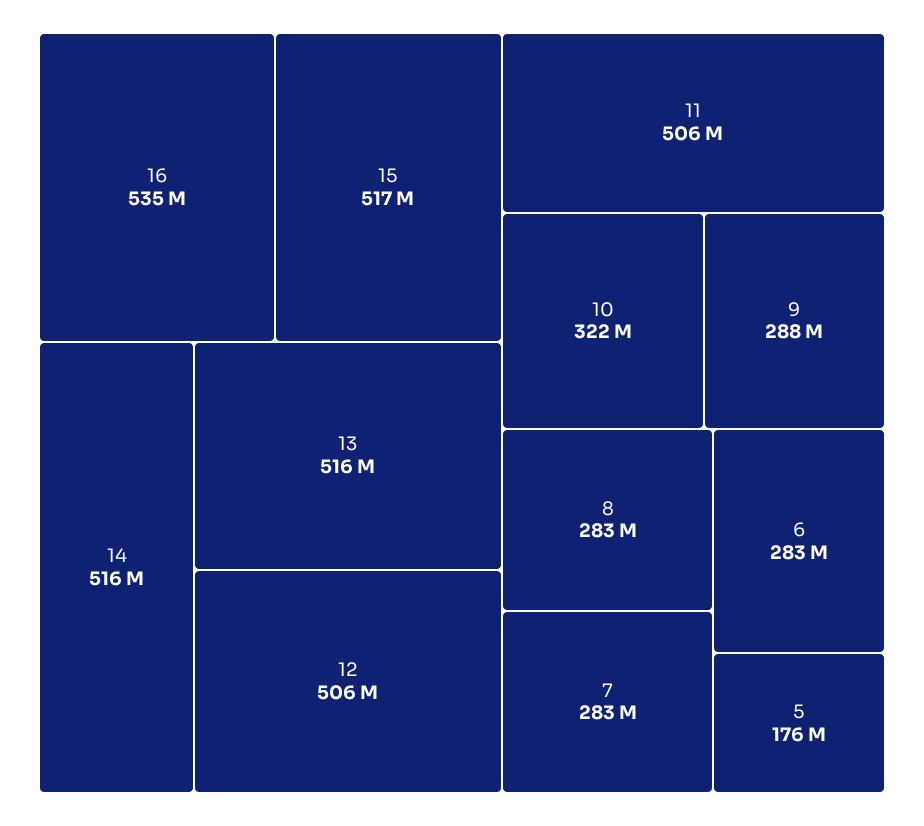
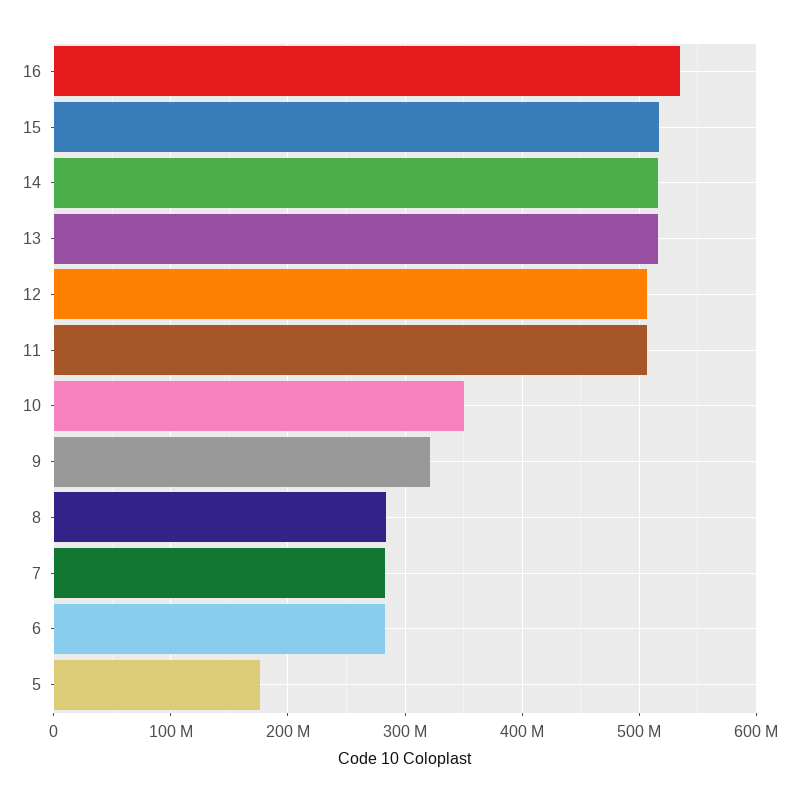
  {
    "16": 535000000,
    "15": 517000000,
    "14": 516000000,
    "13": 516000000,
    "12": 506000000,
    "11": 506000000,
-   "10": 322000000,
+   "10": 350000000,
-   "9": 288000000,
+   "9": 320000000,
    "8": 283000000,
    "7": 283000000,
    "6": 283000000,
    "5": 176000000
  }

